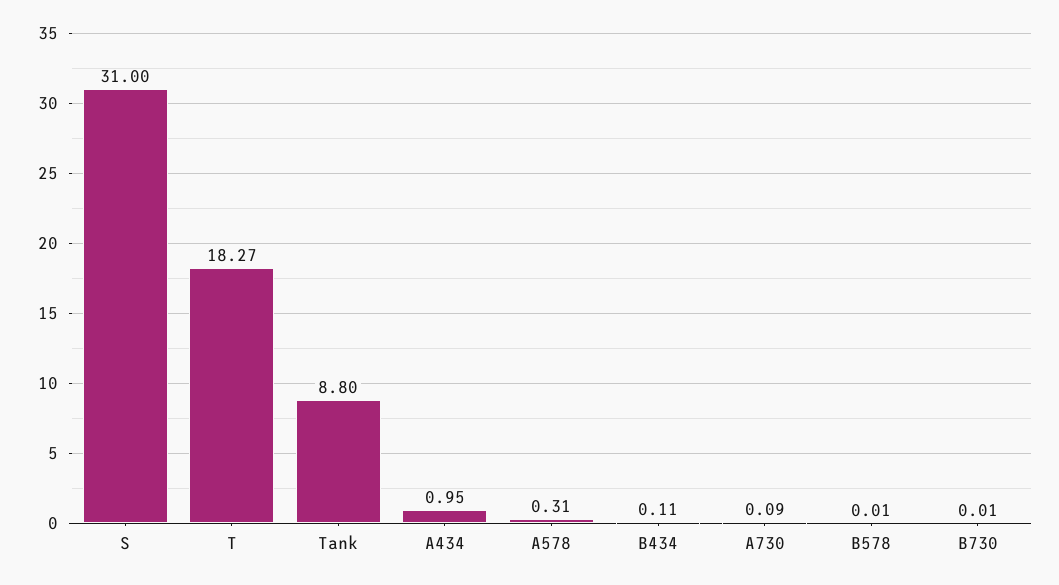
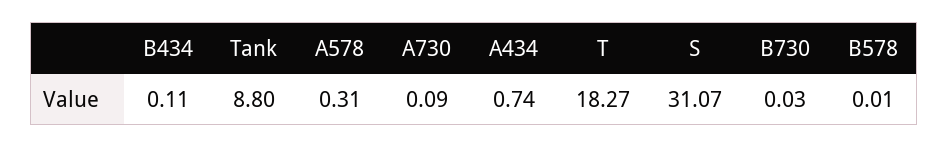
  {
-   "S": 31,
+   "S": 31.07,
    "T": 18.27,
    "Tank": 8.8,
-   "A434": 0.95,
+   "A434": 0.74,
    "A578": 0.31,
    "B434": 0.11,
    "A730": 0.09,
    "B578": 0.01,
-   "B730": 0.01
+   "B730": 0.03
  }

